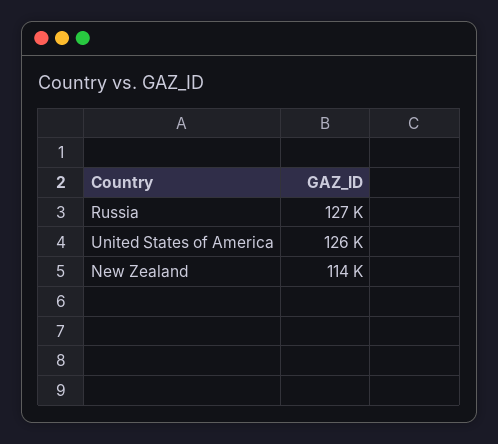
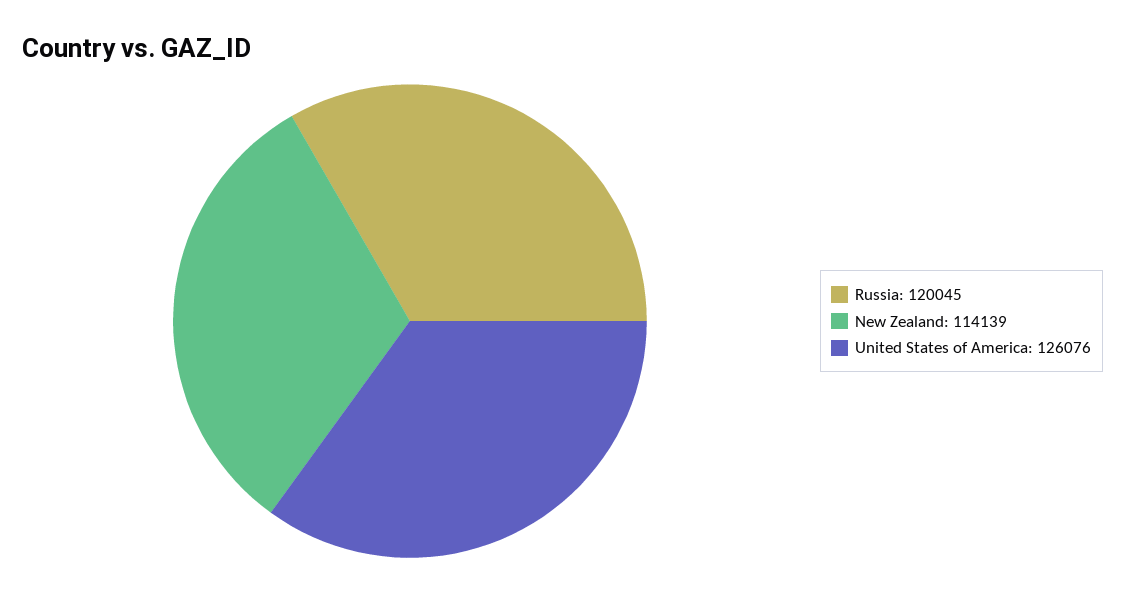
  {
-   "Russia": 127000,
+   "Russia": 120045,
    "United States of America": 126076,
    "New Zealand": 114139
  }

